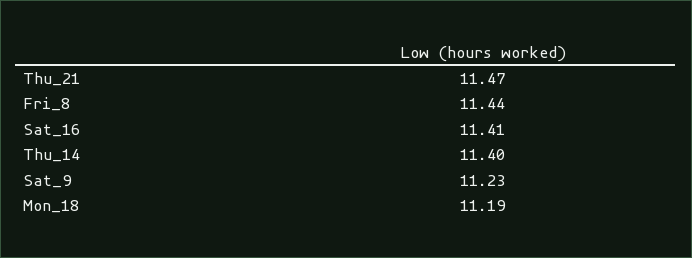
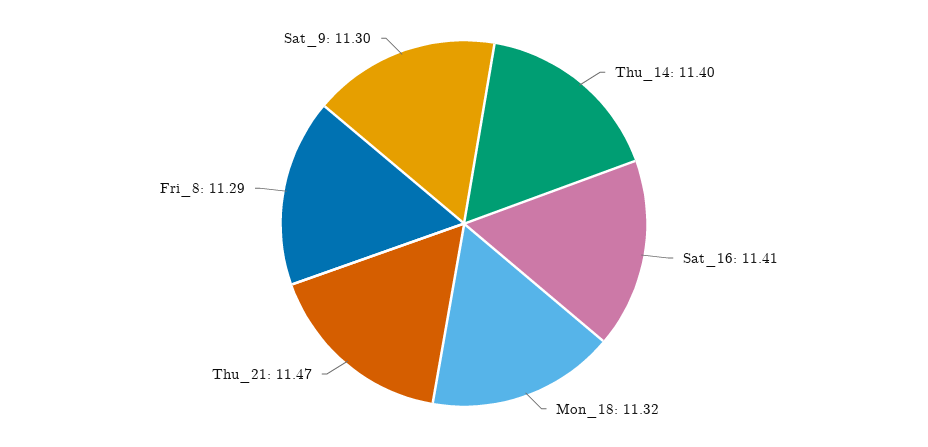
  {
    "Thu_21": 11.47,
-   "Fri_8": 11.44,
+   "Fri_8": 11.29,
    "Sat_16": 11.41,
    "Thu_14": 11.4,
-   "Sat_9": 11.23,
+   "Sat_9": 11.3,
-   "Mon_18": 11.19
+   "Mon_18": 11.32
  }

